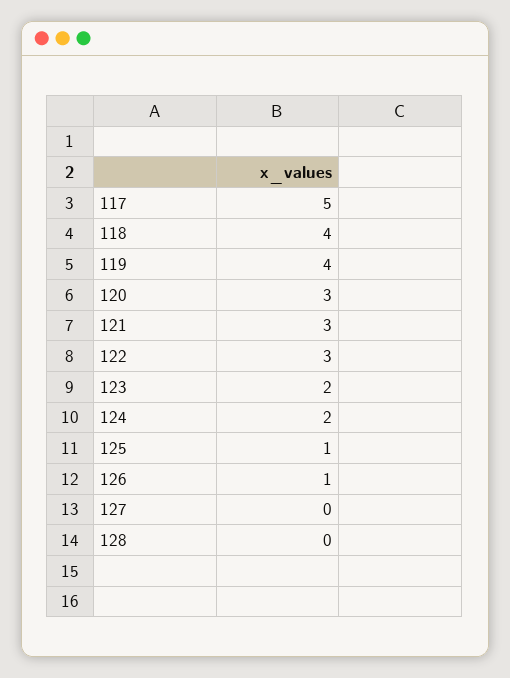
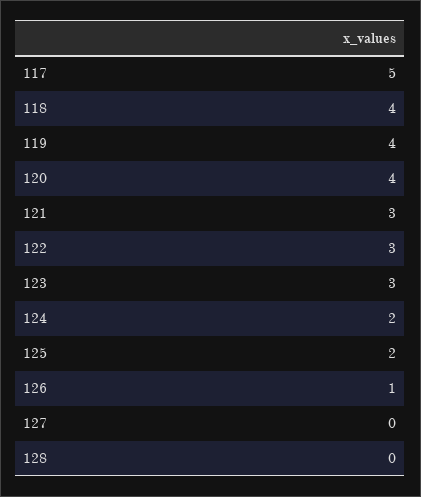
  {
    "117": 5,
    "118": 4,
    "119": 4,
-   "120": 3,
+   "120": 4,
    "121": 3,
    "122": 3,
-   "123": 2,
+   "123": 3,
    "124": 2,
-   "125": 1,
+   "125": 2,
    "126": 1,
    "127": 0,
    "128": 0
  }

